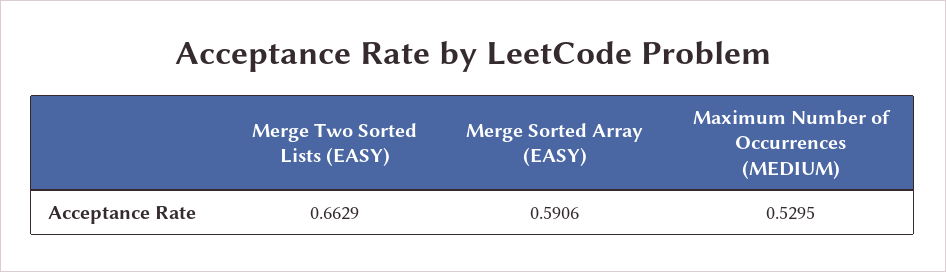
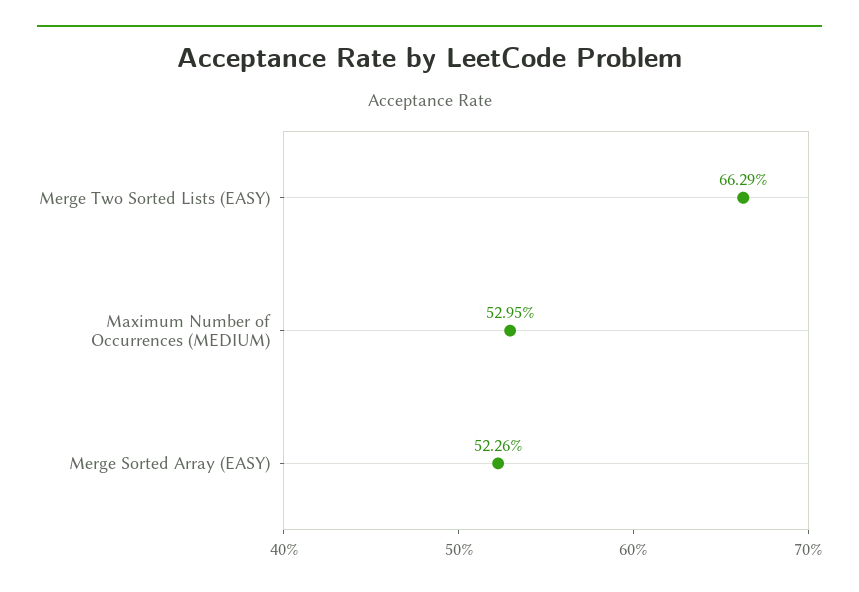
  {
    "Merge Two Sorted Lists (EASY)": 0.6629,
-   "Merge Sorted Array (EASY)": 0.5906,
+   "Merge Sorted Array (EASY)": 0.5226,
    "Maximum Number of Occurrences (MEDIUM)": 0.5295
  }

